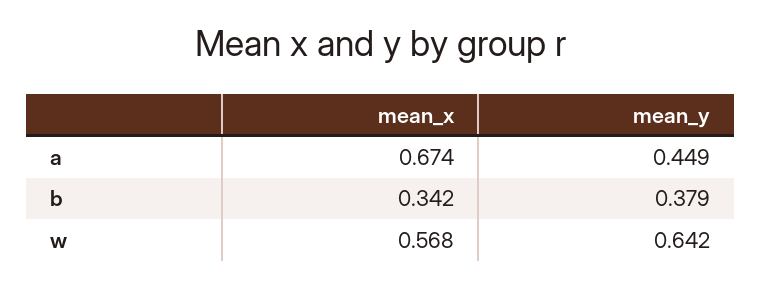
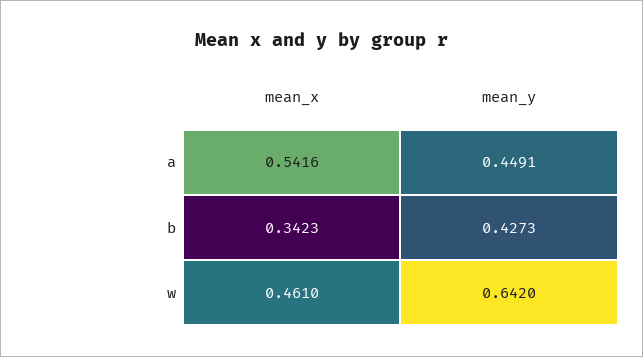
  {
    "mean_x": {
-     "a": 0.674,
+     "a": 0.5416,
      "b": 0.3423,
-     "w": 0.568
+     "w": 0.461
    },
    "mean_y": {
      "a": 0.4491,
-     "b": 0.379,
+     "b": 0.4273,
      "w": 0.642
    }
  }

